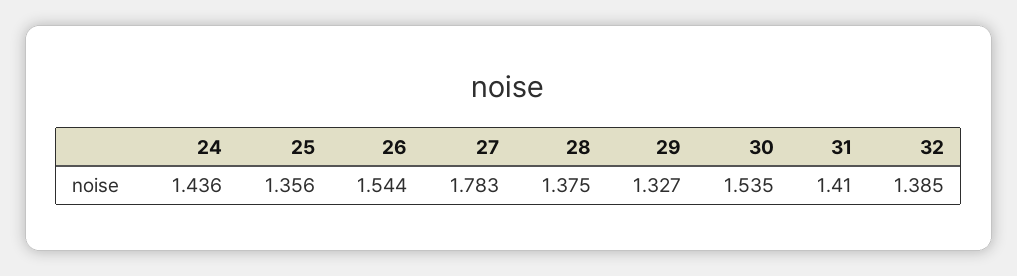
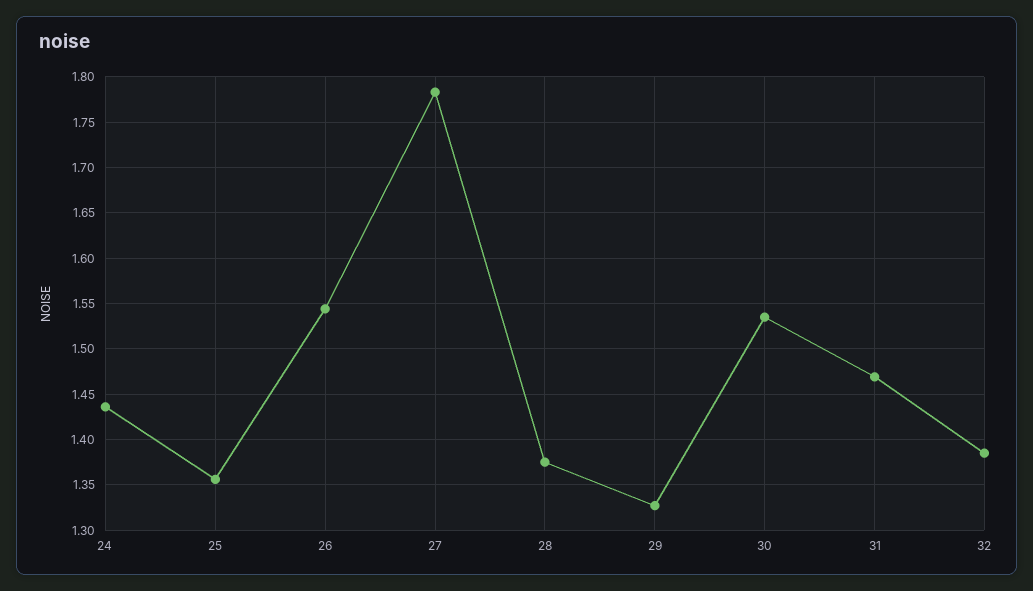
  {
    "24": 1.436,
    "25": 1.356,
    "26": 1.544,
    "27": 1.783,
    "28": 1.375,
    "29": 1.327,
    "30": 1.535,
-   "31": 1.41,
+   "31": 1.47,
    "32": 1.385
  }

